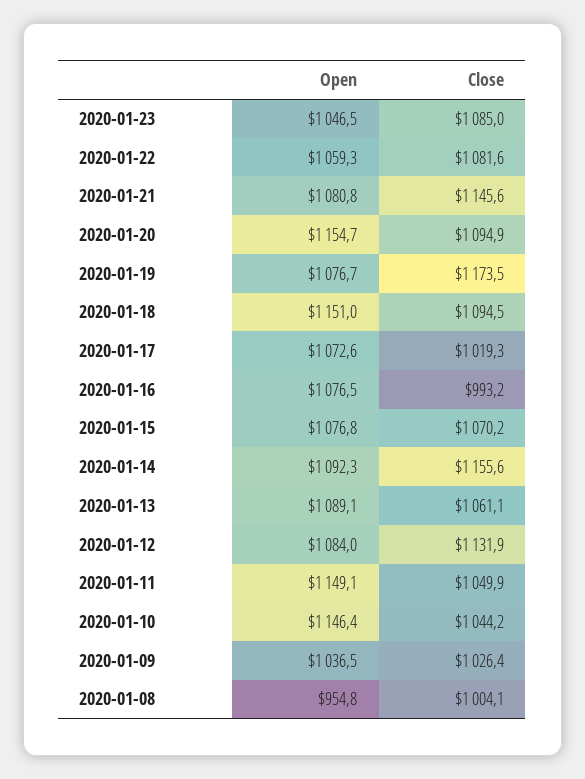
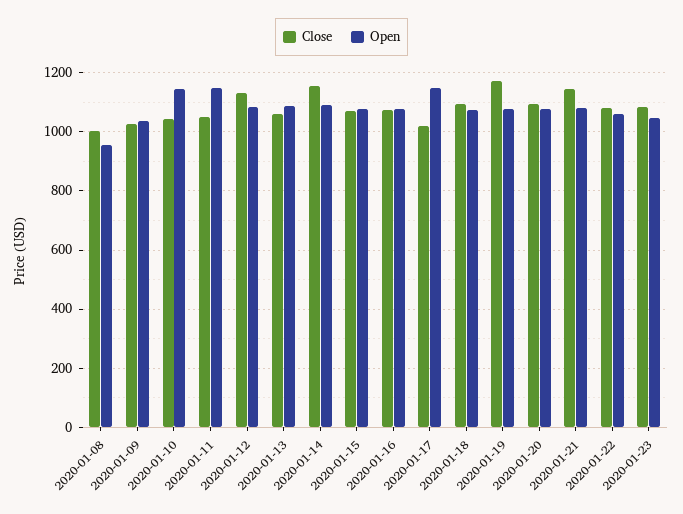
  {
    "Open": {
      "2020-01-23": 1046.5,
      "2020-01-22": 1059.3,
      "2020-01-21": 1080.8,
-     "2020-01-20": 1154.7,
+     "2020-01-20": 1075,
      "2020-01-19": 1076.7,
-     "2020-01-18": 1151,
+     "2020-01-18": 1075,
-     "2020-01-17": 1072.6,
+     "2020-01-17": 1150,
      "2020-01-16": 1076.5,
      "2020-01-15": 1076.8,
      "2020-01-14": 1092.3,
      "2020-01-13": 1089.1,
      "2020-01-12": 1084,
      "2020-01-11": 1149.1,
      "2020-01-10": 1146.4,
      "2020-01-09": 1036.5,
      "2020-01-08": 954.8
    },
    "Close": {
      "2020-01-23": 1085,
      "2020-01-22": 1081.6,
      "2020-01-21": 1145.6,
      "2020-01-20": 1094.9,
      "2020-01-19": 1173.5,
      "2020-01-18": 1094.5,
      "2020-01-17": 1019.3,
-     "2020-01-16": 993.2,
+     "2020-01-16": 1075,
      "2020-01-15": 1070.2,
      "2020-01-14": 1155.6,
      "2020-01-13": 1061.1,
      "2020-01-12": 1131.9,
      "2020-01-11": 1049.9,
      "2020-01-10": 1044.2,
      "2020-01-09": 1026.4,
      "2020-01-08": 1004.1
    }
  }

